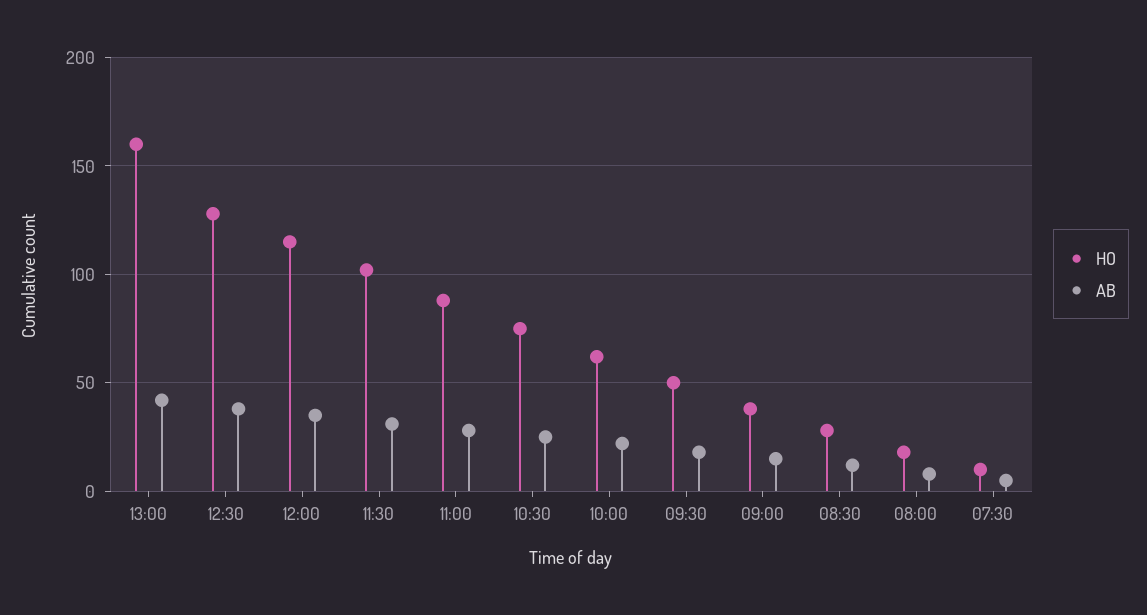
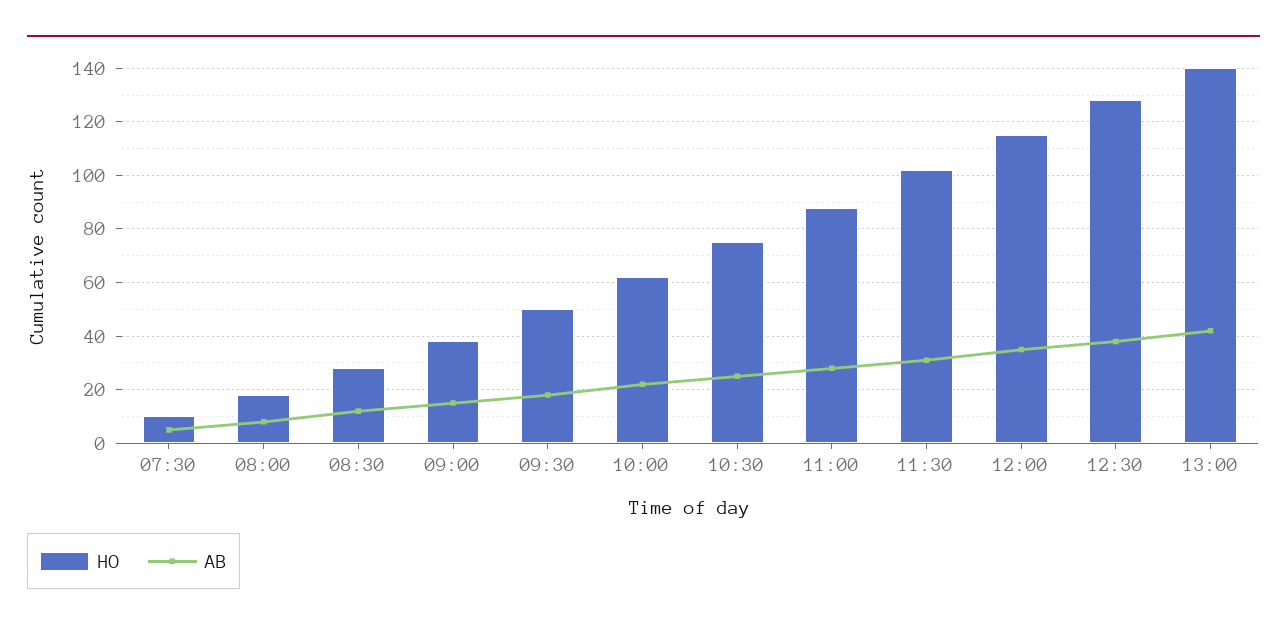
  {
    "HO": {
-     "13:00": 160,
+     "13:00": 140,
      "12:30": 130,
      "12:00": 115,
      "11:30": 100,
      "11:00": 90,
      "10:30": 75,
      "10:00": 60,
      "09:30": 50,
      "09:00": 40,
      "08:30": 30,
      "08:00": 20,
      "07:30": 10
    },
    "AB": {
      "13:00": 40,
      "12:30": 40,
      "12:00": 35,
      "11:30": 30,
      "11:00": 30,
      "10:30": 25,
      "10:00": 20,
      "09:30": 20,
      "09:00": 15,
      "08:30": 10,
      "08:00": 10,
      "07:30": 5
    }
  }

